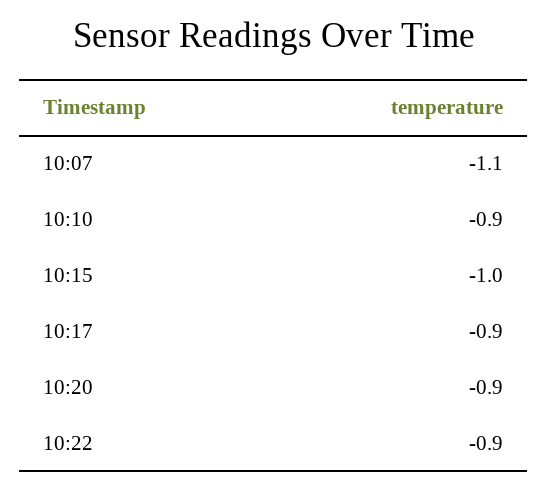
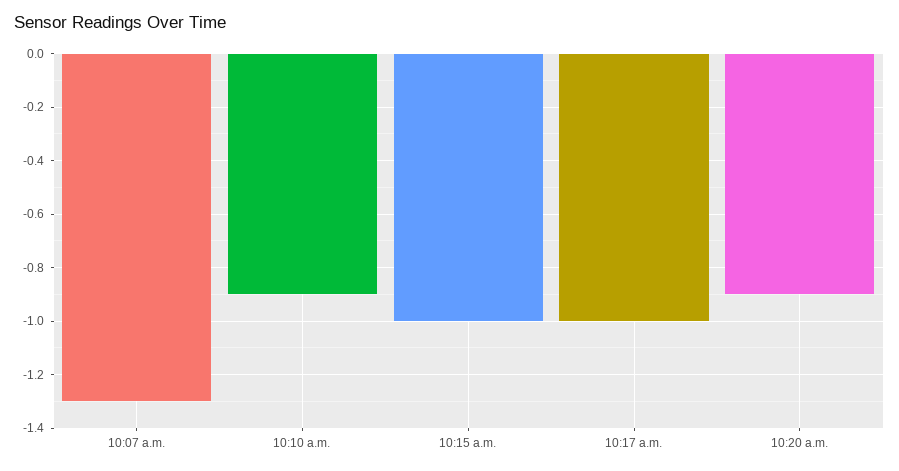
  {
-   "10:07": -1.1,
+   "10:07": -1.3,
    "10:10": -0.9,
    "10:15": -1,
-   "10:17": -0.9,
+   "10:17": -1,
-   "10:20": -0.9,
+   "10:20": -0.9
-   "10:22": -0.9
  }

